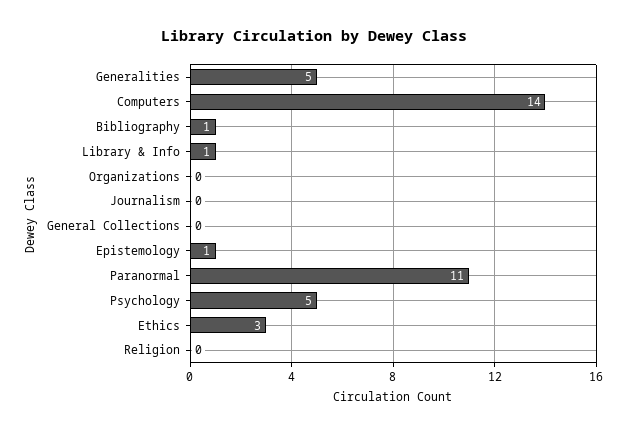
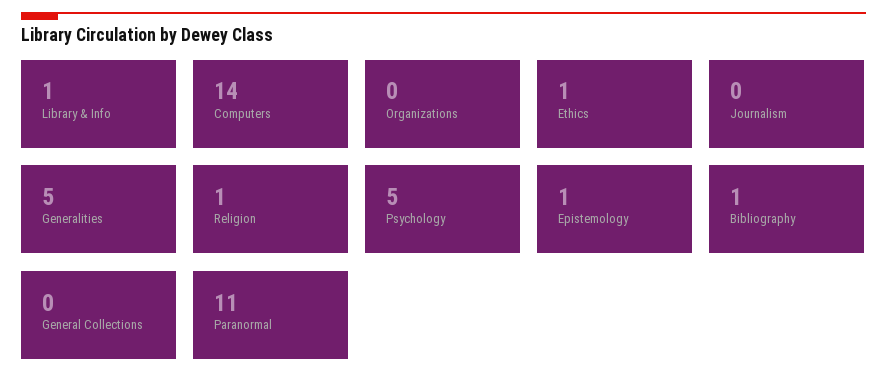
  {
    "Generalities": 5,
    "Computers": 14,
    "Bibliography": 1,
    "Library & Info": 1,
    "Organizations": 0,
    "Journalism": 0,
    "General Collections": 0,
    "Epistemology": 1,
    "Paranormal": 11,
    "Psychology": 5,
-   "Ethics": 3,
+   "Ethics": 1,
-   "Religion": 0
+   "Religion": 1
  }

